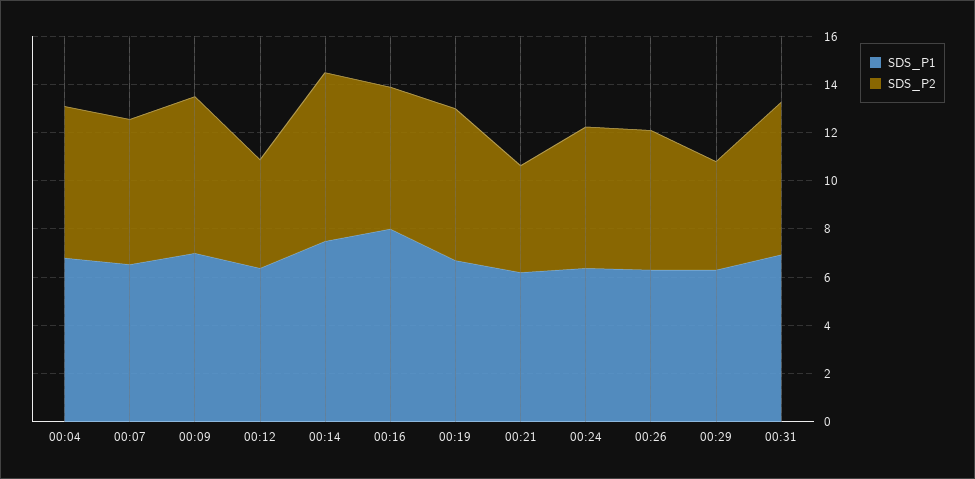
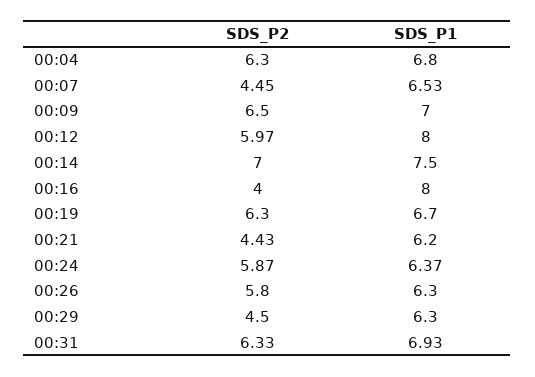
  {
    "SDS_P1": {
      "00:04": 6.8,
      "00:07": 6.53,
      "00:09": 7,
-     "00:12": 6.5,
+     "00:12": 8,
      "00:14": 7.5,
      "00:16": 8,
      "00:19": 6.7,
      "00:21": 6.2,
      "00:24": 6.37,
      "00:26": 6.3,
      "00:29": 6.3,
      "00:31": 6.93
    },
    "SDS_P2": {
      "00:04": 6.3,
-     "00:07": 6,
+     "00:07": 4.45,
      "00:09": 6.5,
-     "00:12": 4.5,
+     "00:12": 5.97,
      "00:14": 7,
-     "00:16": 6,
+     "00:16": 4,
      "00:19": 6.3,
      "00:21": 4.43,
      "00:24": 5.87,
      "00:26": 5.8,
      "00:29": 4.5,
      "00:31": 6.33
    }
  }

